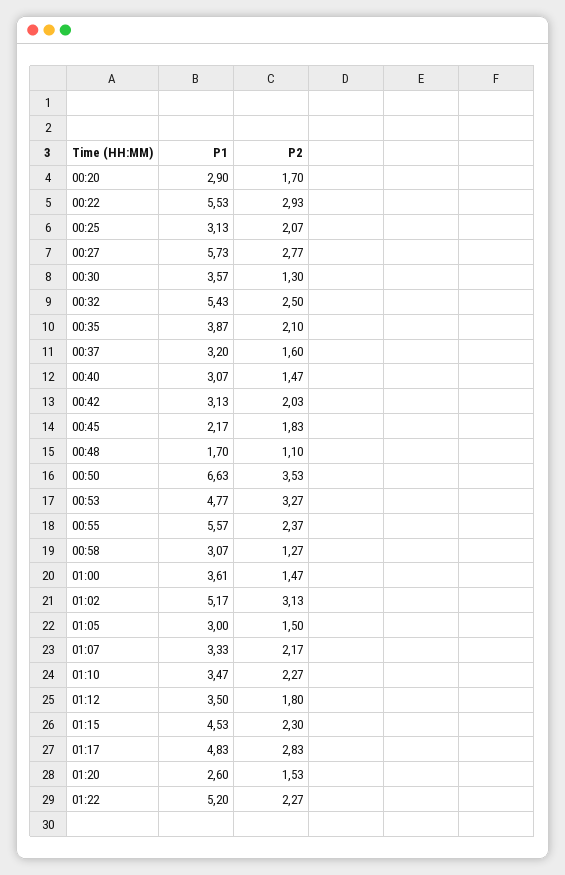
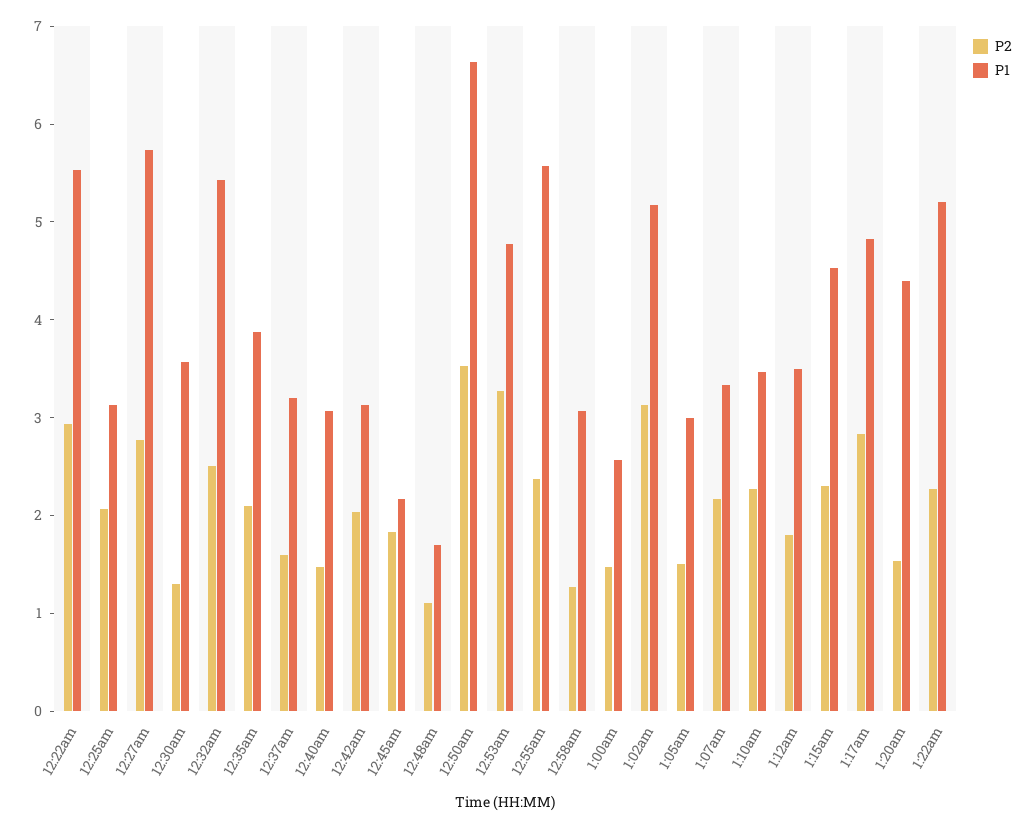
  {
    "P1": {
-     "00:20": 2.9,
      "00:22": 5.53,
      "00:25": 3.13,
      "00:27": 5.73,
      "00:30": 3.57,
      "00:32": 5.43,
      "00:35": 3.87,
      "00:37": 3.2,
      "00:40": 3.07,
      "00:42": 3.13,
      "00:45": 2.17,
      "00:48": 1.7,
      "00:50": 6.63,
      "00:53": 4.77,
      "00:55": 5.57,
      "00:58": 3.07,
-     "01:00": 3.61,
+     "01:00": 2.6,
      "01:02": 5.17,
      "01:05": 3,
      "01:07": 3.33,
      "01:10": 3.47,
      "01:12": 3.5,
      "01:15": 4.53,
      "01:17": 4.83,
-     "01:20": 2.6,
+     "01:20": 4.4,
      "01:22": 5.2
    },
    "P2": {
-     "00:20": 1.7,
      "00:22": 2.93,
      "00:25": 2.07,
      "00:27": 2.77,
      "00:30": 1.3,
      "00:32": 2.5,
      "00:35": 2.1,
      "00:37": 1.6,
      "00:40": 1.47,
      "00:42": 2.03,
      "00:45": 1.83,
      "00:48": 1.1,
      "00:50": 3.53,
      "00:53": 3.27,
      "00:55": 2.37,
      "00:58": 1.27,
      "01:00": 1.47,
      "01:02": 3.13,
      "01:05": 1.5,
      "01:07": 2.17,
      "01:10": 2.27,
      "01:12": 1.8,
      "01:15": 2.3,
      "01:17": 2.83,
      "01:20": 1.53,
      "01:22": 2.27
    }
  }

